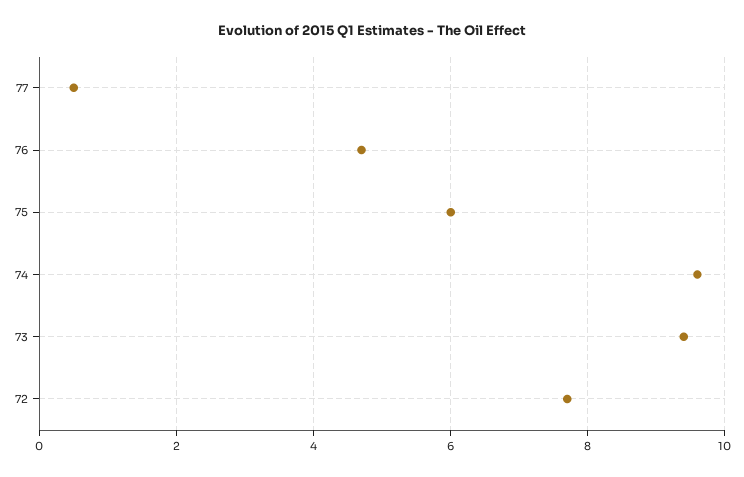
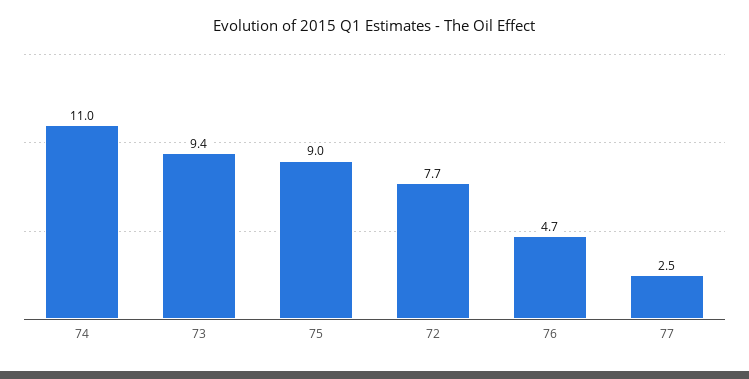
  {
-   "77": 0.5,
+   "77": 2.5,
    "76": 4.7,
-   "75": 6,
+   "75": 9,
-   "74": 9.5,
+   "74": 11,
    "73": 9.4,
    "72": 7.7
  }

